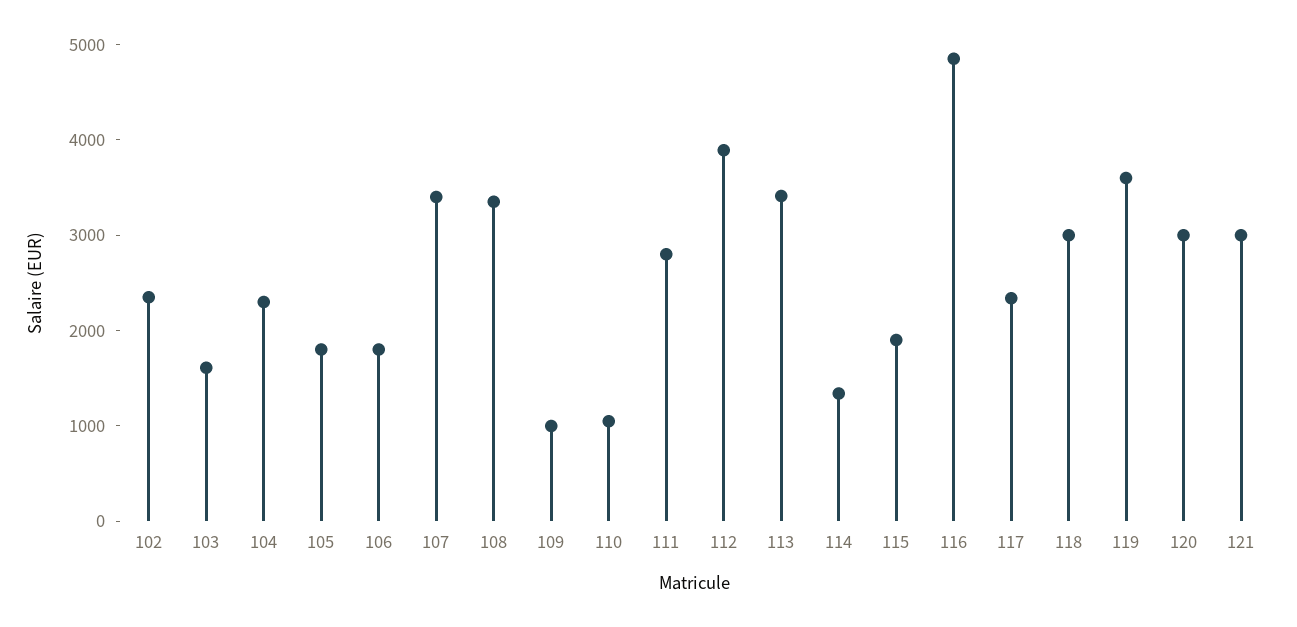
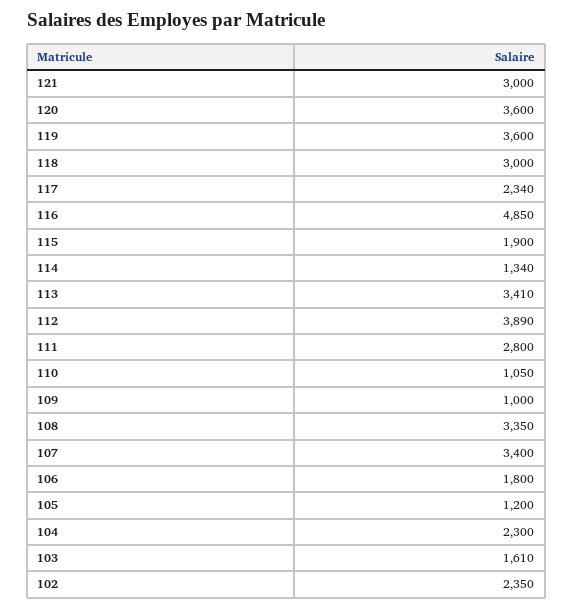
  {
    "102": 2350,
    "103": 1610,
    "104": 2300,
-   "105": 1800,
+   "105": 1200,
    "106": 1800,
    "107": 3400,
    "108": 3350,
    "109": 1000,
    "110": 1050,
    "111": 2800,
    "112": 3890,
    "113": 3410,
    "114": 1340,
    "115": 1900,
    "116": 4850,
    "117": 2340,
    "118": 3000,
    "119": 3600,
-   "120": 3000,
+   "120": 3600,
    "121": 3000
  }

